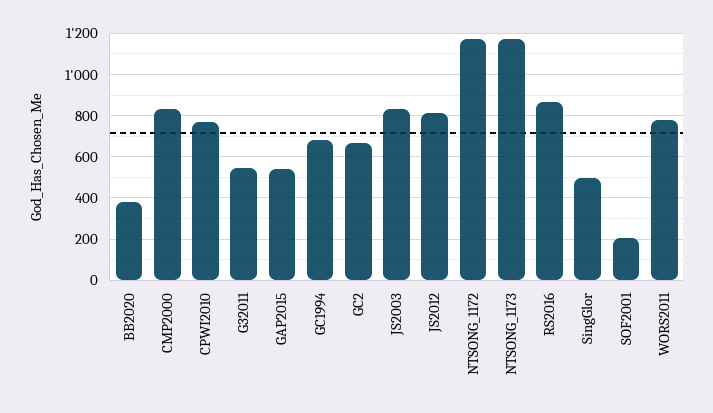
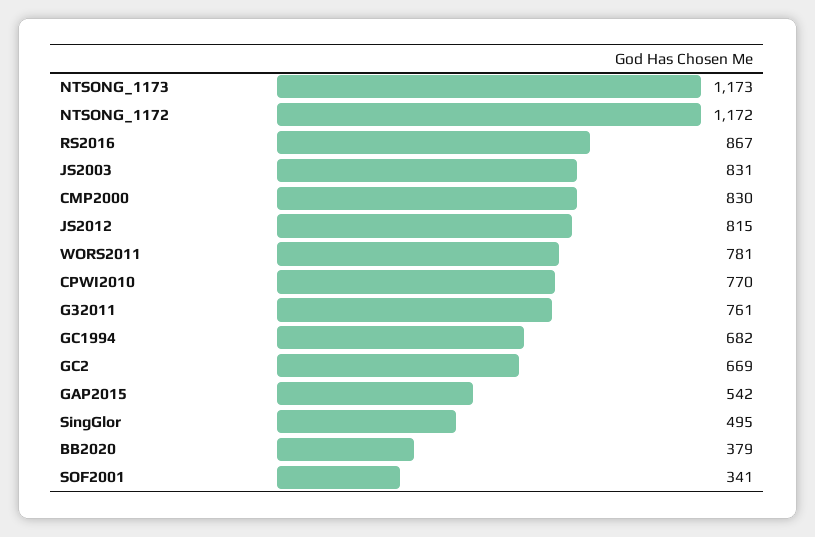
  {
    "BB2020": 379,
    "CMP2000": 830,
    "CPWI2010": 770,
-   "G32011": 550,
+   "G32011": 761,
    "GAP2015": 542,
    "GC1994": 682,
    "GC2": 669,
    "JS2003": 831,
    "JS2012": 815,
    "NTSONG_1172": 1172,
    "NTSONG_1173": 1173,
    "RS2016": 867,
    "SingGlor": 495,
-   "SOF2001": 200,
+   "SOF2001": 341,
    "WORS2011": 781
  }

